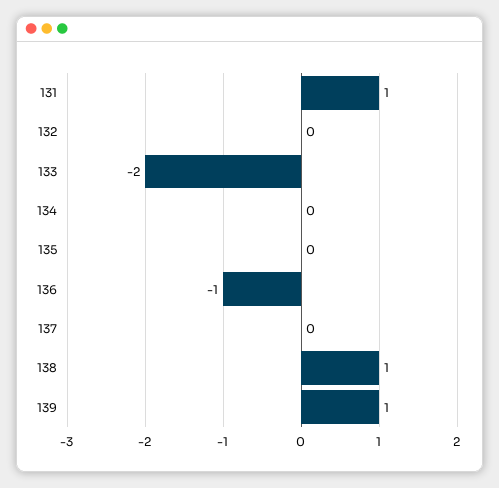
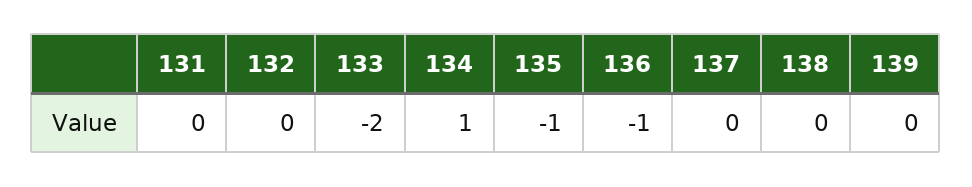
  {
-   "131": 1,
+   "131": 0,
    "132": 0,
    "133": -2,
-   "134": 0,
+   "134": 1,
-   "135": 0,
+   "135": -1,
    "136": -1,
    "137": 0,
-   "138": 1,
+   "138": 0,
-   "139": 1
+   "139": 0
  }

